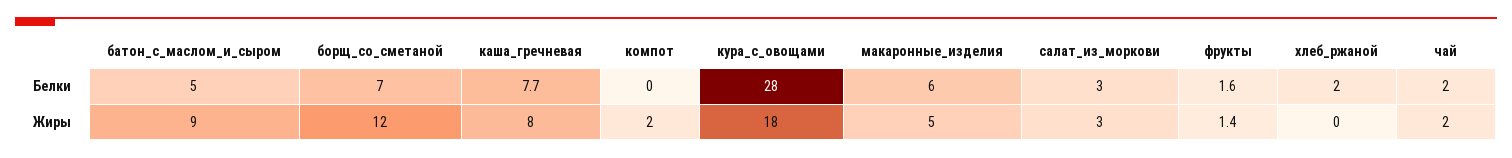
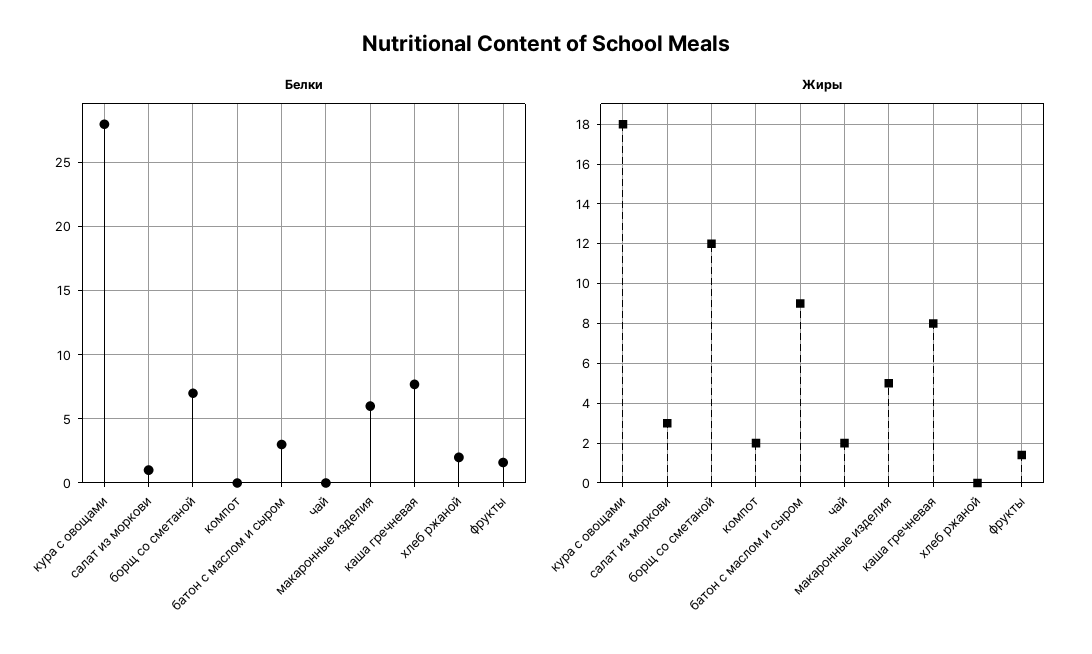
  {
    "Белки": {
-     "батон_с_маслом_и_сыром": 5,
+     "батон_с_маслом_и_сыром": 3,
      "борщ_со_сметаной": 7,
      "каша_гречневая": 7.7,
      "компот": 0,
      "кура_с_овощами": 28,
      "макаронные_изделия": 6,
-     "салат_из_моркови": 3,
+     "салат_из_моркови": 1,
      "фрукты": 1.6,
      "хлеб_ржаной": 2,
-     "чай": 2
+     "чай": 0
    },
    "Жиры": {
      "батон_с_маслом_и_сыром": 9,
      "борщ_со_сметаной": 12,
      "каша_гречневая": 8,
      "компот": 2,
      "кура_с_овощами": 18,
      "макаронные_изделия": 5,
      "салат_из_моркови": 3,
      "фрукты": 1.4,
      "хлеб_ржаной": 0,
      "чай": 2
    }
  }

